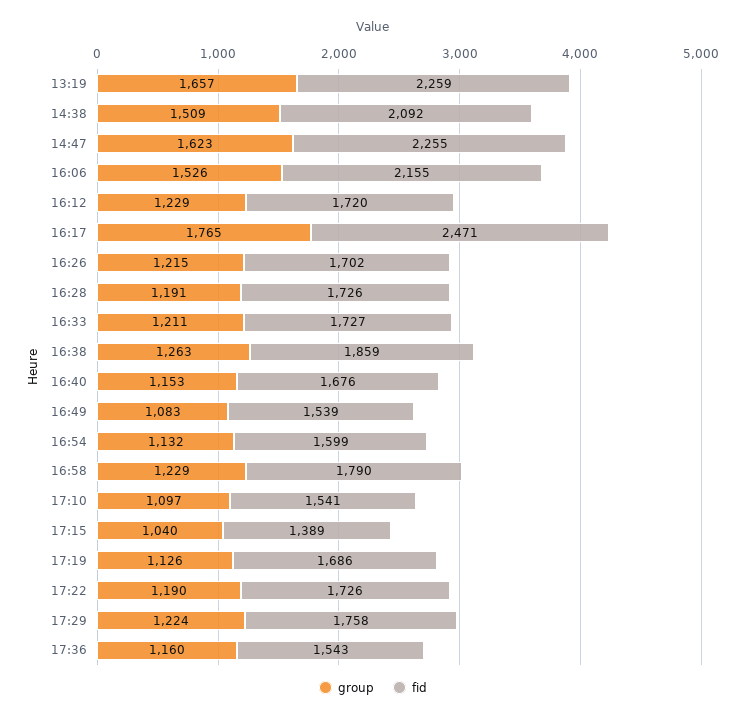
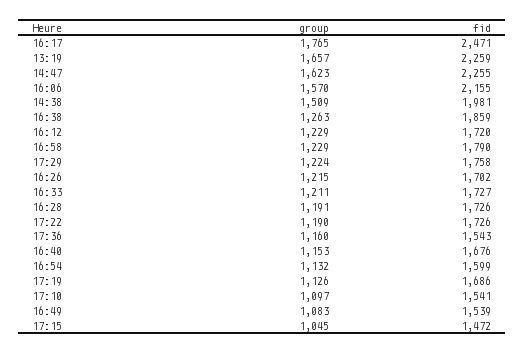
  {
    "group": {
      "13:19": 1657,
      "14:38": 1509,
      "14:47": 1623,
-     "16:06": 1526,
+     "16:06": 1570,
      "16:12": 1229,
      "16:17": 1765,
      "16:26": 1215,
      "16:28": 1191,
      "16:33": 1211,
      "16:38": 1263,
      "16:40": 1153,
      "16:49": 1083,
      "16:54": 1132,
      "16:58": 1229,
      "17:10": 1097,
-     "17:15": 1040,
+     "17:15": 1045,
      "17:19": 1126,
      "17:22": 1190,
      "17:29": 1224,
      "17:36": 1160
    },
    "fid": {
      "13:19": 2259,
-     "14:38": 2092,
+     "14:38": 1981,
      "14:47": 2255,
      "16:06": 2155,
      "16:12": 1720,
      "16:17": 2471,
      "16:26": 1702,
      "16:28": 1726,
      "16:33": 1727,
      "16:38": 1859,
      "16:40": 1676,
      "16:49": 1539,
      "16:54": 1599,
      "16:58": 1790,
      "17:10": 1541,
-     "17:15": 1389,
+     "17:15": 1472,
      "17:19": 1686,
      "17:22": 1726,
      "17:29": 1758,
      "17:36": 1543
    }
  }

